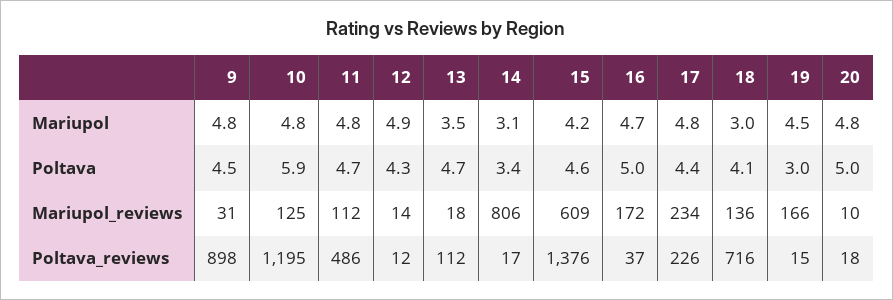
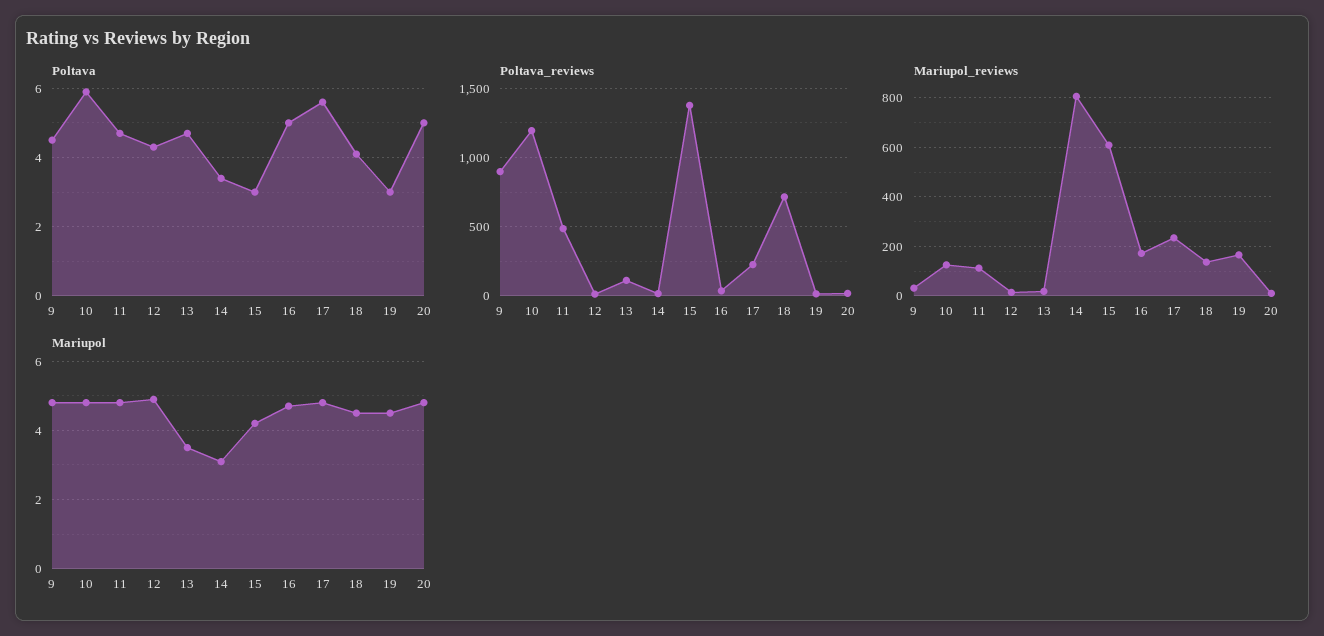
  {
    "Mariupol": {
      "9": 4.8,
      "10": 4.8,
      "11": 4.8,
      "12": 4.9,
      "13": 3.5,
      "14": 3.1,
      "15": 4.2,
      "16": 4.7,
      "17": 4.8,
-     "18": 3,
+     "18": 4.5,
      "19": 4.5,
      "20": 4.8
    },
    "Poltava": {
      "9": 4.5,
      "10": 5.9,
      "11": 4.7,
      "12": 4.3,
      "13": 4.7,
      "14": 3.4,
-     "15": 4.6,
+     "15": 3,
      "16": 5,
-     "17": 4.4,
+     "17": 5.5,
      "18": 4.1,
      "19": 3,
      "20": 5
    },
    "Mariupol_reviews": {
      "9": 31,
      "10": 125,
      "11": 112,
      "12": 14,
      "13": 18,
      "14": 806,
      "15": 609,
      "16": 172,
      "17": 234,
      "18": 136,
      "19": 166,
      "20": 10
    },
    "Poltava_reviews": {
      "9": 898,
      "10": 1195,
      "11": 486,
      "12": 12,
      "13": 112,
      "14": 17,
      "15": 1376,
      "16": 37,
      "17": 226,
      "18": 716,
      "19": 15,
      "20": 18
    }
  }

